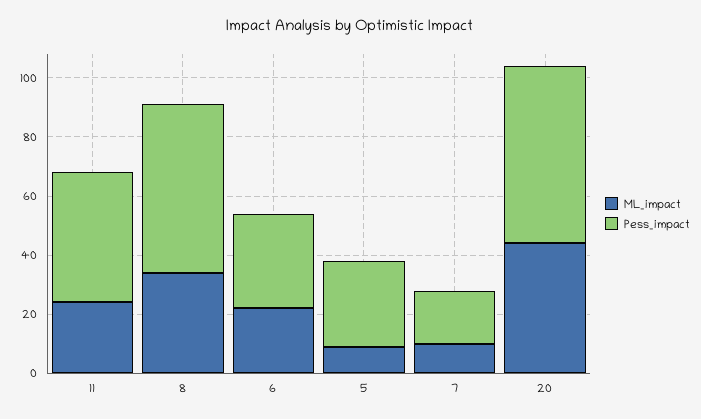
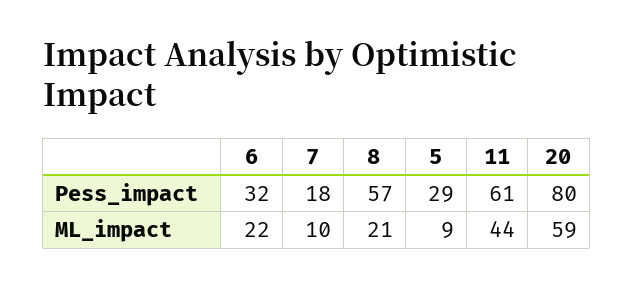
  {
    "ML_impact": {
-     "11": 25,
+     "11": 44,
-     "8": 35,
+     "8": 21,
      "6": 22,
      "5": 9,
      "7": 10,
-     "20": 45
+     "20": 59
    },
    "Pess_impact": {
-     "11": 45,
+     "11": 61,
      "8": 57,
      "6": 32,
      "5": 29,
      "7": 18,
-     "20": 60
+     "20": 80
    }
  }

